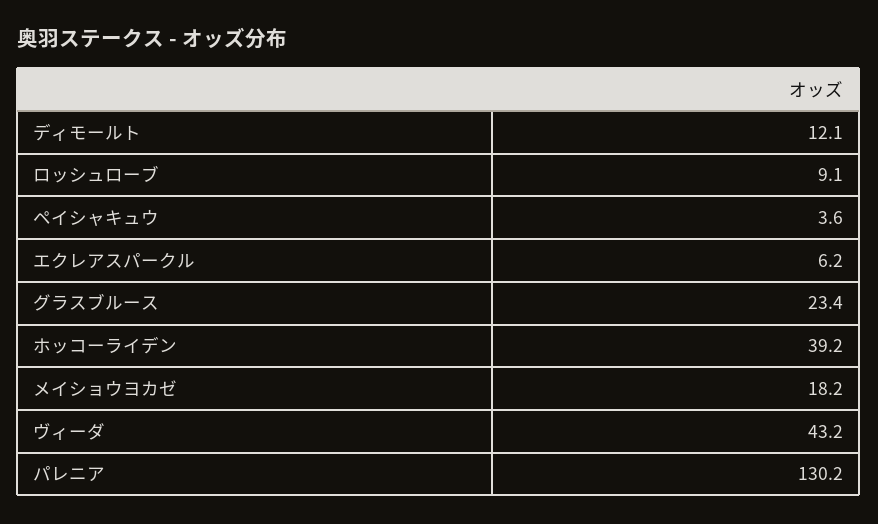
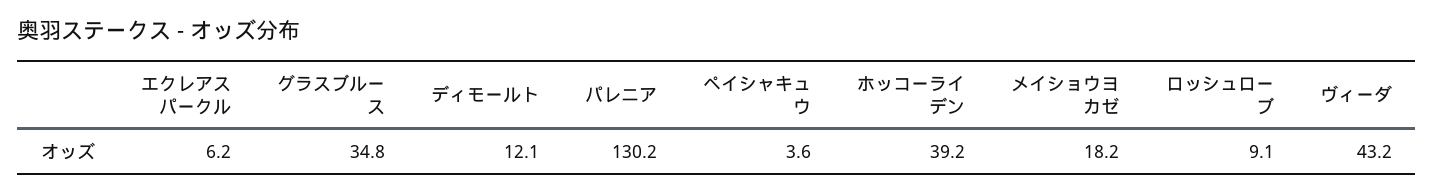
  {
    "ディモールト": 12.1,
    "ロッシュローブ": 9.1,
    "ペイシャキュウ": 3.6,
    "エクレアスパークル": 6.2,
-   "グラスブルース": 23.4,
+   "グラスブルース": 34.8,
    "ホッコーライデン": 39.2,
    "メイショウヨカゼ": 18.2,
    "ヴィーダ": 43.2,
    "パレニア": 130.2
  }

